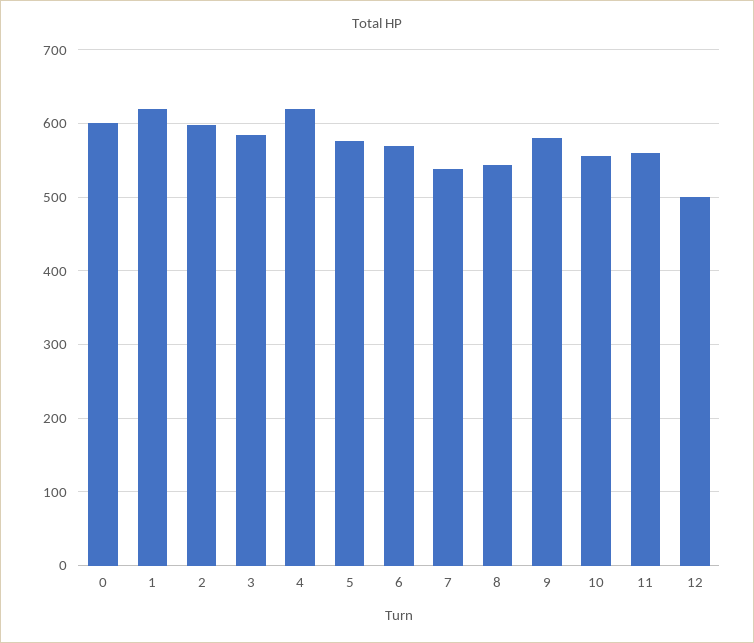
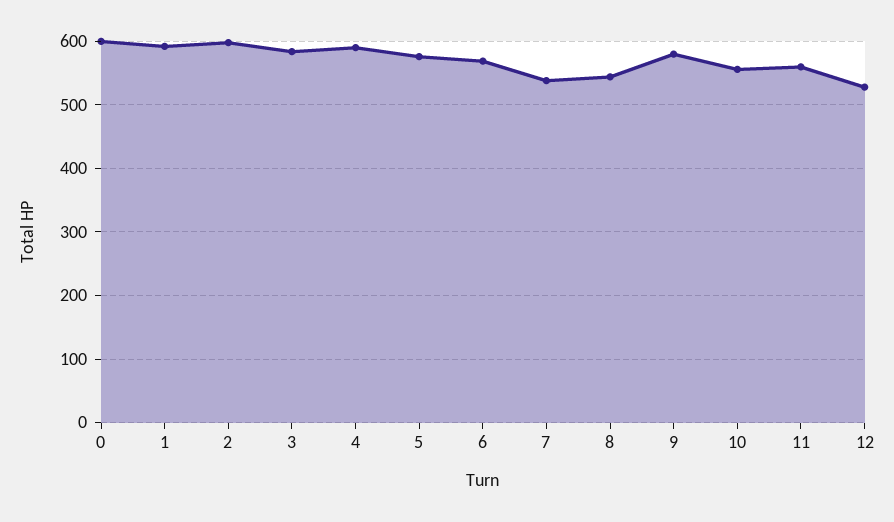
  {
    "0": 600,
-   "1": 620,
+   "1": 590,
    "2": 600,
    "3": 580,
-   "4": 620,
+   "4": 590,
    "5": 580,
    "6": 570,
    "7": 540,
    "8": 540,
    "9": 580,
    "10": 560,
    "11": 560,
-   "12": 500
+   "12": 530
  }

